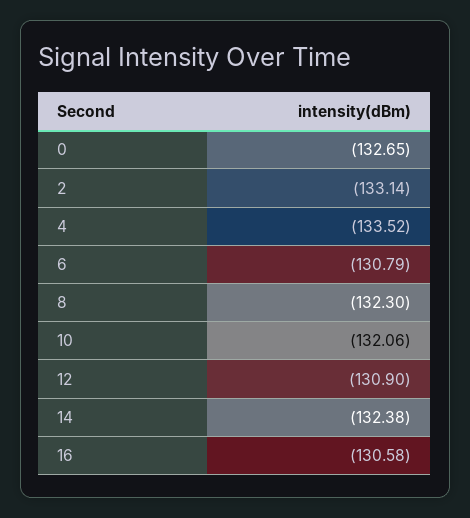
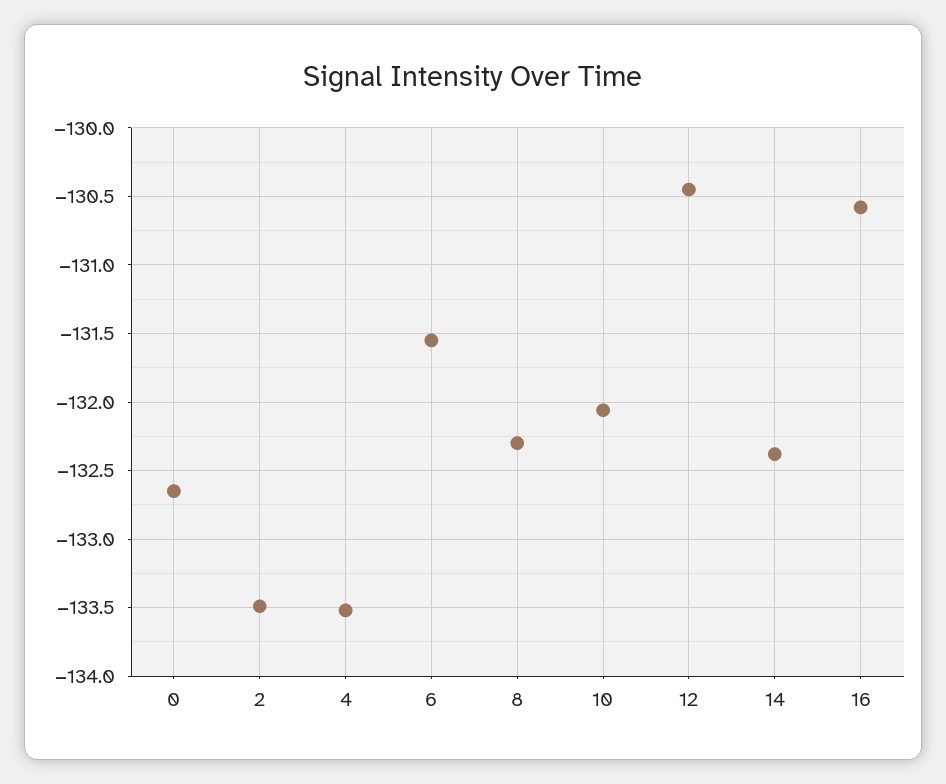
  {
    "0": -132.65,
-   "2": -133.14,
+   "2": -133.5,
    "4": -133.52,
-   "6": -130.79,
+   "6": -131.55,
    "8": -132.3,
    "10": -132.06,
-   "12": -130.9,
+   "12": -130.45,
    "14": -132.38,
    "16": -130.58
  }

